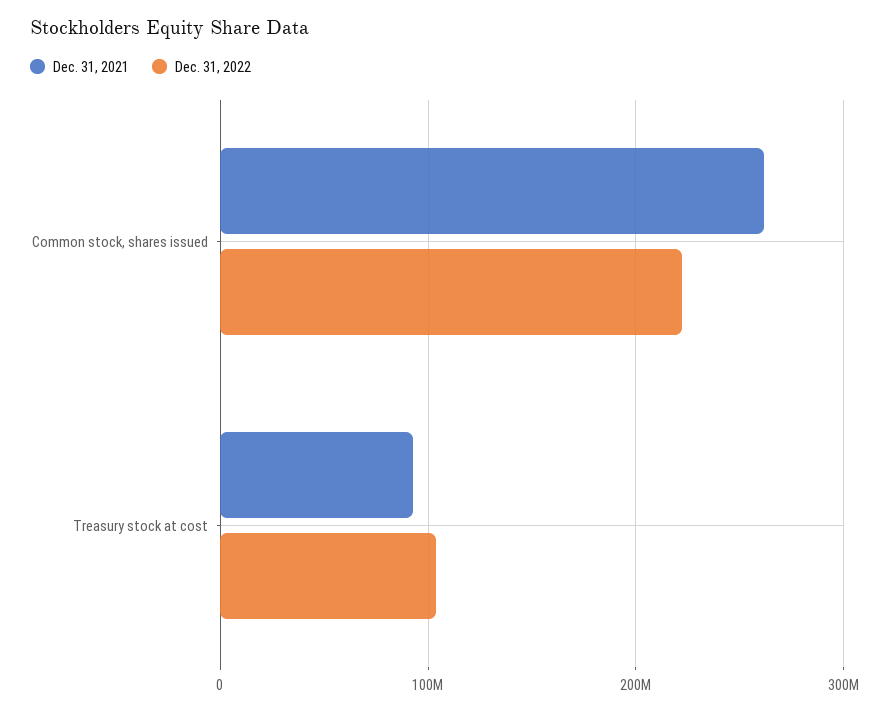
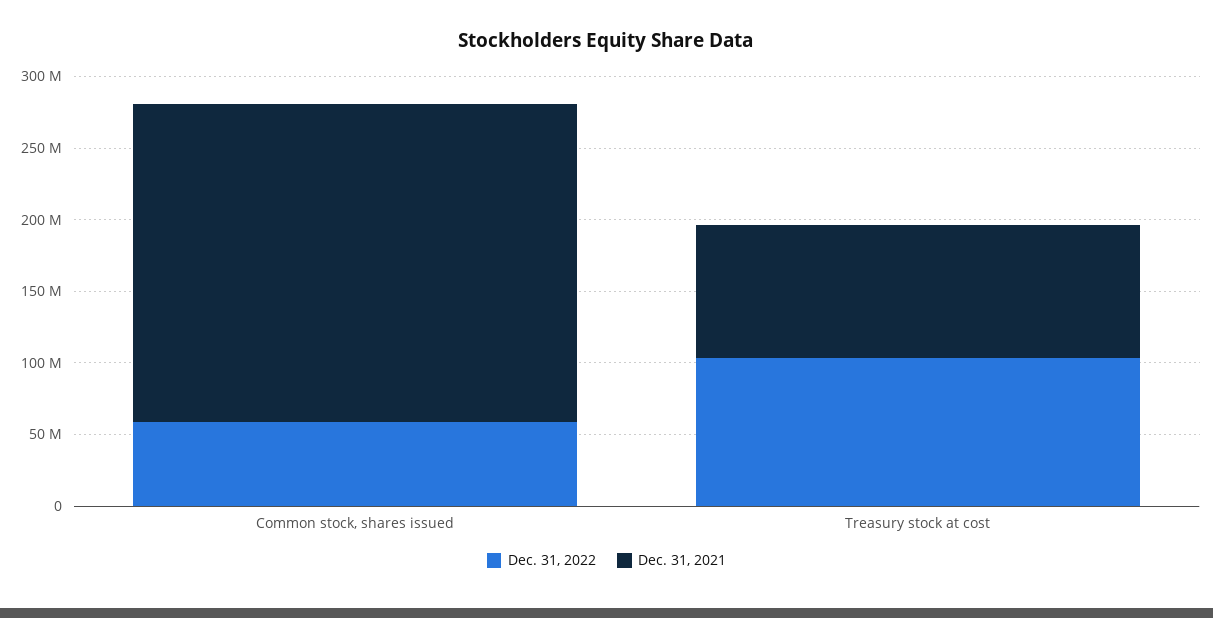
  {
    "Dec. 31, 2021": {
-     "Common stock, shares issued": 260000000,
+     "Common stock, shares issued": 220000000,
      "Treasury stock at cost": 90000000
    },
    "Dec. 31, 2022": {
-     "Common stock, shares issued": 220000000,
+     "Common stock, shares issued": 60000000,
      "Treasury stock at cost": 100000000
    }
  }

